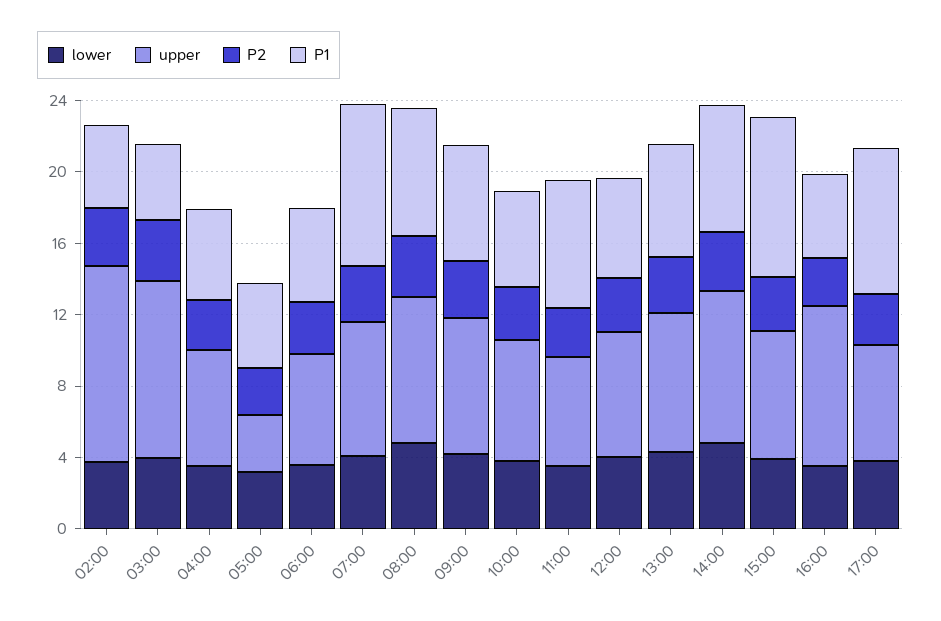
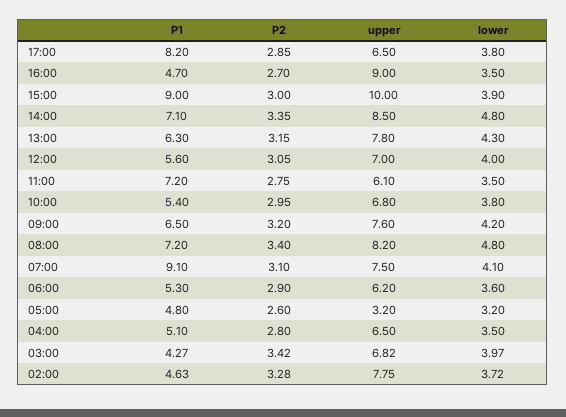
  {
    "lower": {
      "02:00": 3.72,
      "03:00": 3.97,
      "04:00": 3.5,
      "05:00": 3.2,
      "06:00": 3.6,
      "07:00": 4.1,
      "08:00": 4.8,
      "09:00": 4.2,
      "10:00": 3.8,
      "11:00": 3.5,
      "12:00": 4,
      "13:00": 4.3,
      "14:00": 4.8,
      "15:00": 3.9,
      "16:00": 3.5,
      "17:00": 3.8
    },
    "upper": {
-     "02:00": 11,
+     "02:00": 7.75,
-     "03:00": 10,
+     "03:00": 6.82,
      "04:00": 6.5,
      "05:00": 3.2,
      "06:00": 6.2,
      "07:00": 7.5,
      "08:00": 8.2,
      "09:00": 7.6,
      "10:00": 6.8,
      "11:00": 6.1,
      "12:00": 7,
      "13:00": 7.8,
      "14:00": 8.5,
-     "15:00": 7,
+     "15:00": 10,
      "16:00": 9,
      "17:00": 6.5
    },
    "P2": {
      "02:00": 3.28,
      "03:00": 3.42,
      "04:00": 2.8,
      "05:00": 2.6,
      "06:00": 2.9,
      "07:00": 3.1,
      "08:00": 3.4,
      "09:00": 3.2,
      "10:00": 2.95,
      "11:00": 2.75,
      "12:00": 3.05,
      "13:00": 3.15,
      "14:00": 3.35,
      "15:00": 3,
      "16:00": 2.7,
      "17:00": 2.85
    },
    "P1": {
      "02:00": 4.63,
      "03:00": 4.27,
      "04:00": 5.1,
      "05:00": 4.8,
      "06:00": 5.3,
      "07:00": 9.1,
      "08:00": 7.2,
      "09:00": 6.5,
      "10:00": 5.4,
      "11:00": 7.2,
      "12:00": 5.6,
      "13:00": 6.3,
      "14:00": 7.1,
      "15:00": 9,
      "16:00": 4.7,
      "17:00": 8.2
    }
  }

